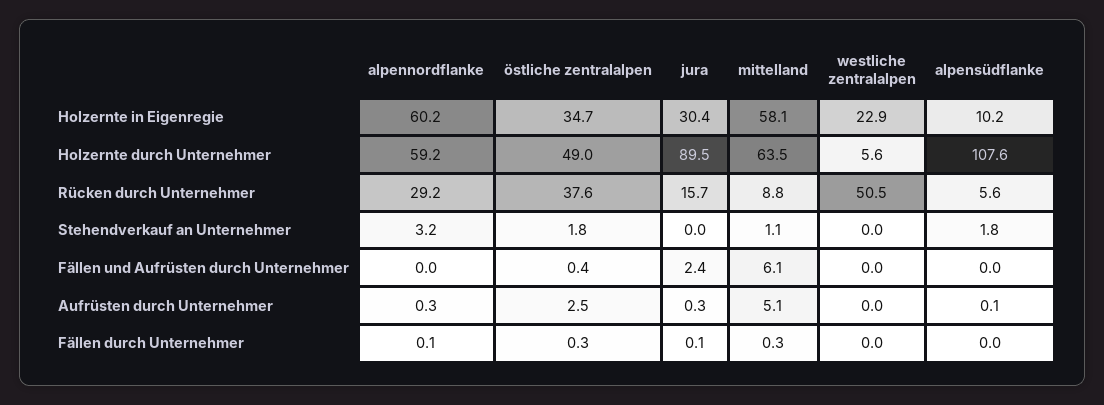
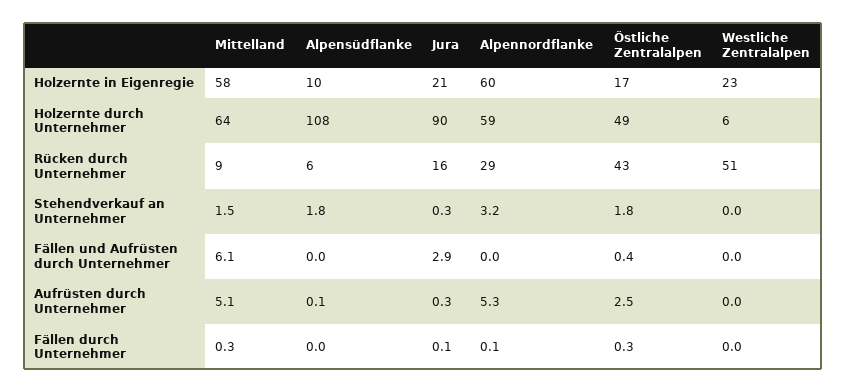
  {
    "alpennordflanke": {
      "Holzernte in Eigenregie": 60.2,
      "Holzernte durch Unternehmer": 59.2,
      "Rücken durch Unternehmer": 29.2,
      "Stehendverkauf an Unternehmer": 3.2,
      "Fällen und Aufrüsten durch Unternehmer": 0,
-     "Aufrüsten durch Unternehmer": 0.3,
+     "Aufrüsten durch Unternehmer": 5.3,
      "Fällen durch Unternehmer": 0.1
    },
    "östliche zentralalpen": {
-     "Holzernte in Eigenregie": 34.7,
+     "Holzernte in Eigenregie": 17,
      "Holzernte durch Unternehmer": 49,
-     "Rücken durch Unternehmer": 37.6,
+     "Rücken durch Unternehmer": 43,
      "Stehendverkauf an Unternehmer": 1.8,
      "Fällen und Aufrüsten durch Unternehmer": 0.4,
      "Aufrüsten durch Unternehmer": 2.5,
      "Fällen durch Unternehmer": 0.3
    },
    "jura": {
-     "Holzernte in Eigenregie": 30.4,
+     "Holzernte in Eigenregie": 21,
      "Holzernte durch Unternehmer": 89.5,
      "Rücken durch Unternehmer": 15.7,
-     "Stehendverkauf an Unternehmer": 0,
+     "Stehendverkauf an Unternehmer": 0.3,
-     "Fällen und Aufrüsten durch Unternehmer": 2.4,
+     "Fällen und Aufrüsten durch Unternehmer": 2.9,
      "Aufrüsten durch Unternehmer": 0.3,
      "Fällen durch Unternehmer": 0.1
    },
    "mittelland": {
      "Holzernte in Eigenregie": 58.1,
      "Holzernte durch Unternehmer": 63.5,
      "Rücken durch Unternehmer": 8.8,
-     "Stehendverkauf an Unternehmer": 1.1,
+     "Stehendverkauf an Unternehmer": 1.5,
      "Fällen und Aufrüsten durch Unternehmer": 6.1,
      "Aufrüsten durch Unternehmer": 5.1,
      "Fällen durch Unternehmer": 0.3
    },
    "westliche zentralalpen": {
      "Holzernte in Eigenregie": 22.9,
      "Holzernte durch Unternehmer": 5.6,
      "Rücken durch Unternehmer": 50.5,
      "Stehendverkauf an Unternehmer": 0,
      "Fällen und Aufrüsten durch Unternehmer": 0,
      "Aufrüsten durch Unternehmer": 0,
      "Fällen durch Unternehmer": 0
    },
    "alpensüdflanke": {
      "Holzernte in Eigenregie": 10.2,
      "Holzernte durch Unternehmer": 107.6,
      "Rücken durch Unternehmer": 5.6,
      "Stehendverkauf an Unternehmer": 1.8,
      "Fällen und Aufrüsten durch Unternehmer": 0,
      "Aufrüsten durch Unternehmer": 0.1,
      "Fällen durch Unternehmer": 0
    }
  }

